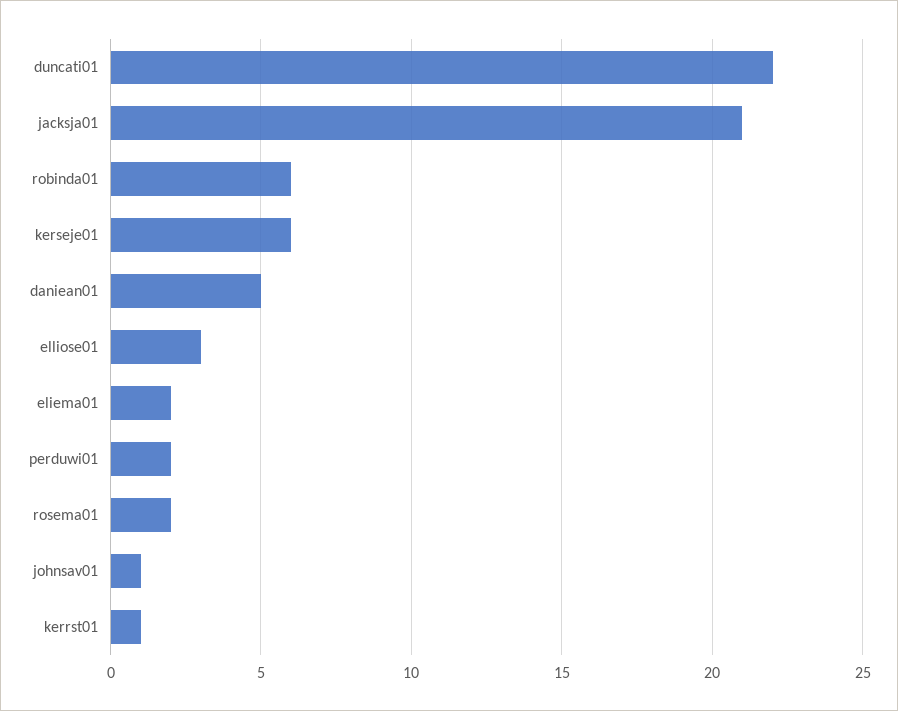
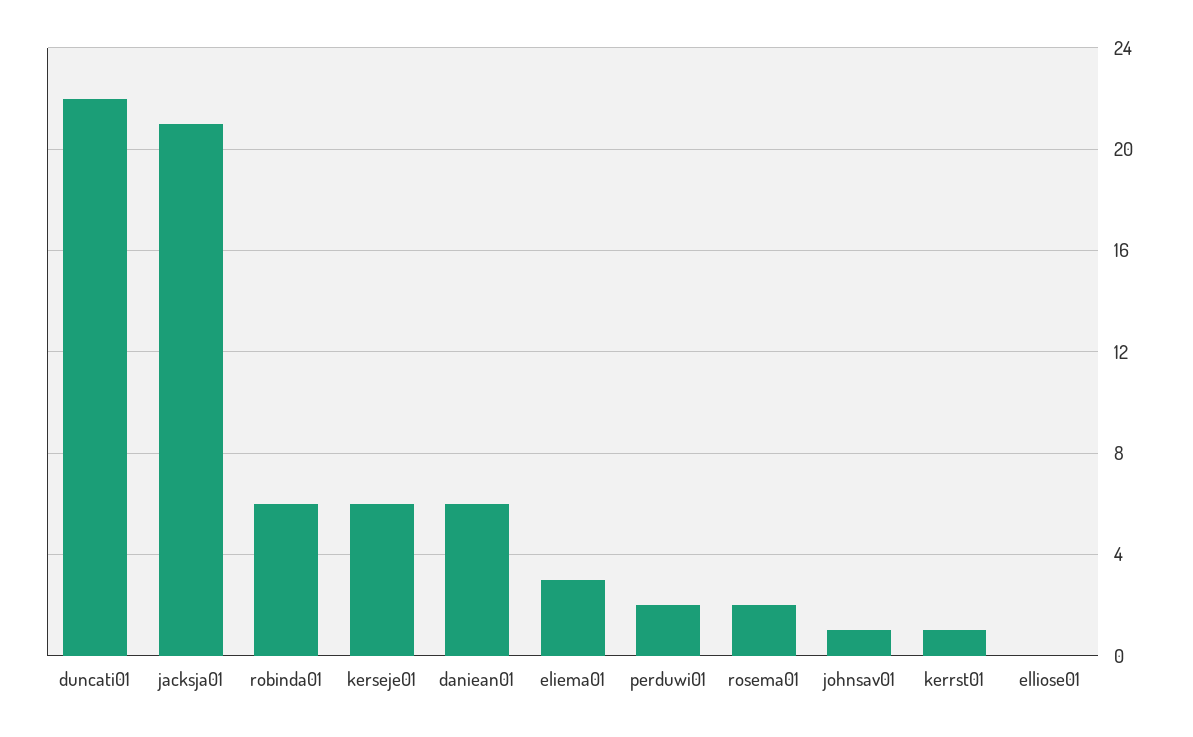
  {
    "duncati01": 22,
    "jacksja01": 21,
    "robinda01": 6,
    "kerseje01": 6,
-   "daniean01": 5,
+   "daniean01": 6,
-   "elliose01": 3,
+   "elliose01": 0,
-   "eliema01": 2,
+   "eliema01": 3,
    "perduwi01": 2,
    "rosema01": 2,
    "johnsav01": 1,
    "kerrst01": 1
  }

